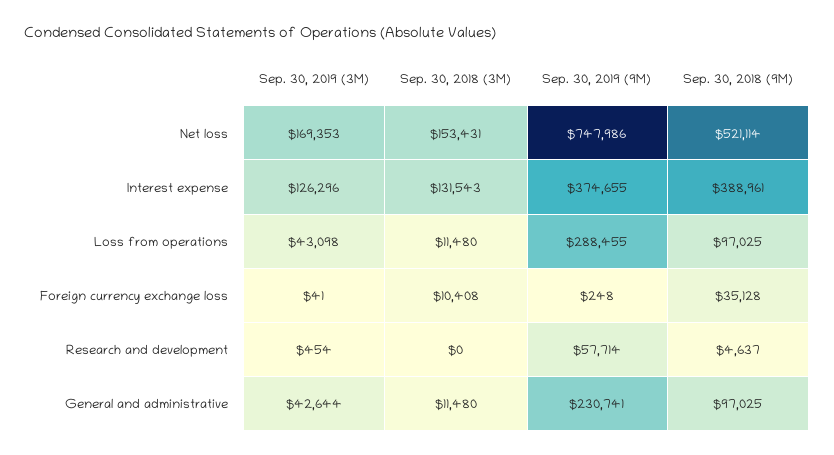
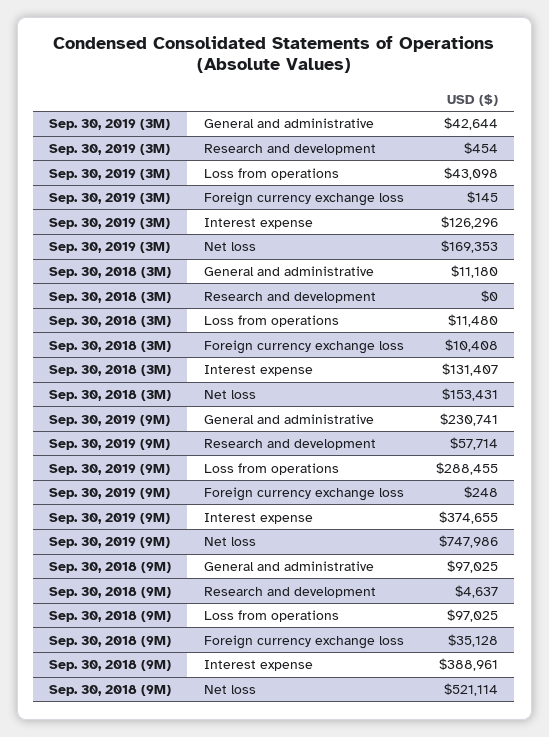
  {
    "Sep. 30, 2019 (3M)": {
      "Net loss": 169353,
      "Interest expense": 126296,
      "Loss from operations": 43098,
-     "Foreign currency exchange loss": 41,
+     "Foreign currency exchange loss": 145,
      "Research and development": 454,
      "General and administrative": 42644
    },
    "Sep. 30, 2018 (3M)": {
      "Net loss": 153431,
-     "Interest expense": 131543,
+     "Interest expense": 131407,
      "Loss from operations": 11480,
      "Foreign currency exchange loss": 10408,
      "Research and development": 0,
-     "General and administrative": 11480
+     "General and administrative": 11180
    },
    "Sep. 30, 2019 (9M)": {
      "Net loss": 747986,
      "Interest expense": 374655,
      "Loss from operations": 288455,
      "Foreign currency exchange loss": 248,
      "Research and development": 57714,
      "General and administrative": 230741
    },
    "Sep. 30, 2018 (9M)": {
      "Net loss": 521114,
      "Interest expense": 388961,
      "Loss from operations": 97025,
      "Foreign currency exchange loss": 35128,
      "Research and development": 4637,
      "General and administrative": 97025
    }
  }

